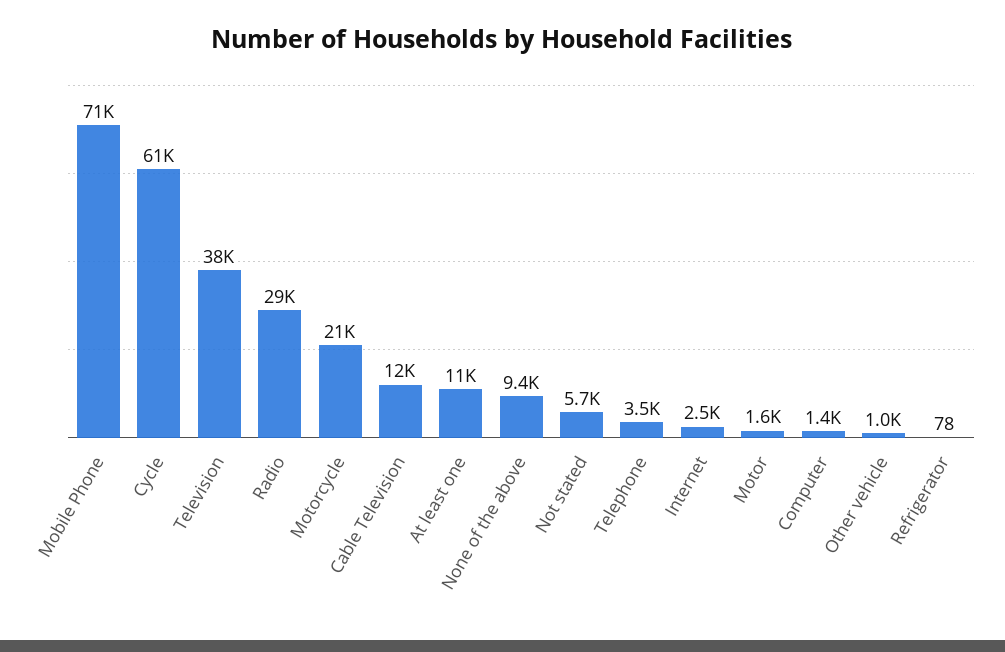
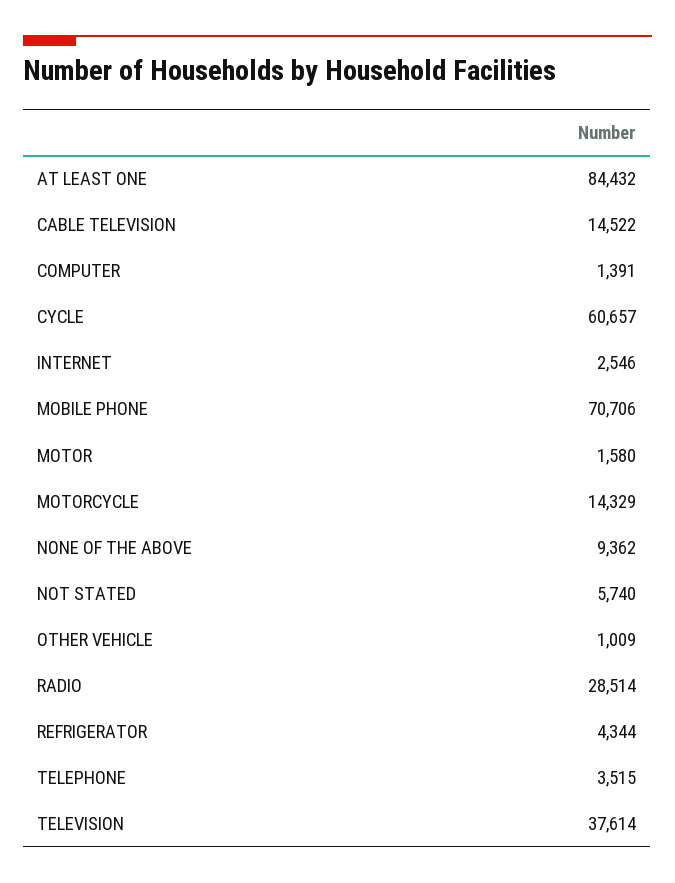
  {
    "Mobile Phone": 70706,
    "Cycle": 60657,
    "Television": 37614,
    "Radio": 28514,
-   "Motorcycle": 21000,
+   "Motorcycle": 14329,
-   "Cable Television": 12000,
+   "Cable Television": 14522,
-   "At least one": 11000,
+   "At least one": 84432,
    "None of the above": 9362,
    "Not stated": 5740,
    "Telephone": 3515,
    "Internet": 2546,
    "Motor": 1580,
    "Computer": 1391,
    "Other vehicle": 1009,
-   "Refrigerator": 78
+   "Refrigerator": 4344
  }

